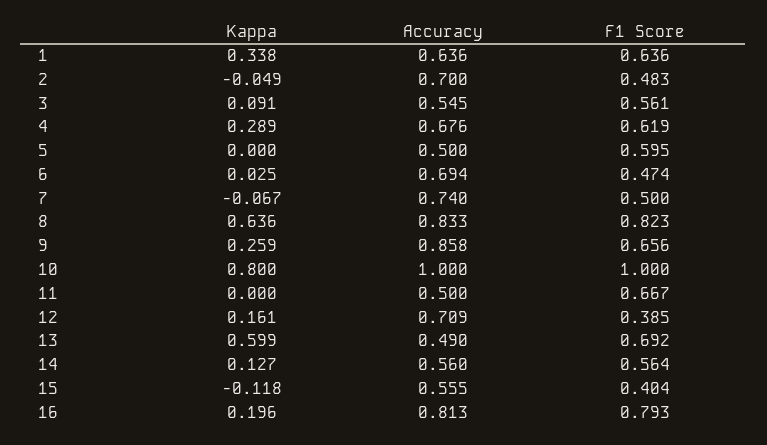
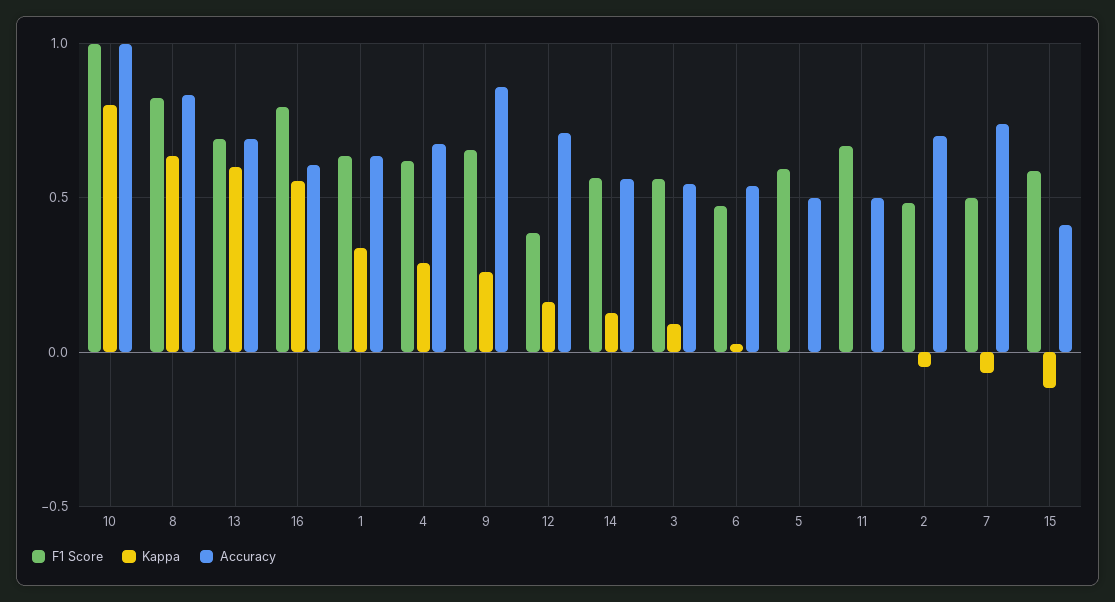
  {
    "Kappa": {
      "1": 0.338,
      "2": -0.049,
      "3": 0.091,
      "4": 0.289,
      "5": 0,
      "6": 0.025,
      "7": -0.067,
      "8": 0.636,
      "9": 0.259,
      "10": 0.8,
      "11": 0,
      "12": 0.161,
      "13": 0.599,
      "14": 0.127,
      "15": -0.118,
-     "16": 0.196
+     "16": 0.55
    },
    "Accuracy": {
      "1": 0.636,
      "2": 0.7,
      "3": 0.545,
      "4": 0.676,
      "5": 0.5,
-     "6": 0.694,
+     "6": 0.55,
      "7": 0.74,
      "8": 0.833,
      "9": 0.858,
      "10": 1,
      "11": 0.5,
      "12": 0.709,
-     "13": 0.49,
+     "13": 0.7,
      "14": 0.56,
-     "15": 0.555,
+     "15": 0.4,
-     "16": 0.813
+     "16": 0.6
    },
    "F1 Score": {
      "1": 0.636,
      "2": 0.483,
      "3": 0.561,
      "4": 0.619,
      "5": 0.595,
      "6": 0.474,
      "7": 0.5,
      "8": 0.823,
      "9": 0.656,
      "10": 1,
      "11": 0.667,
      "12": 0.385,
      "13": 0.692,
      "14": 0.564,
-     "15": 0.404,
+     "15": 0.6,
      "16": 0.793
    }
  }

